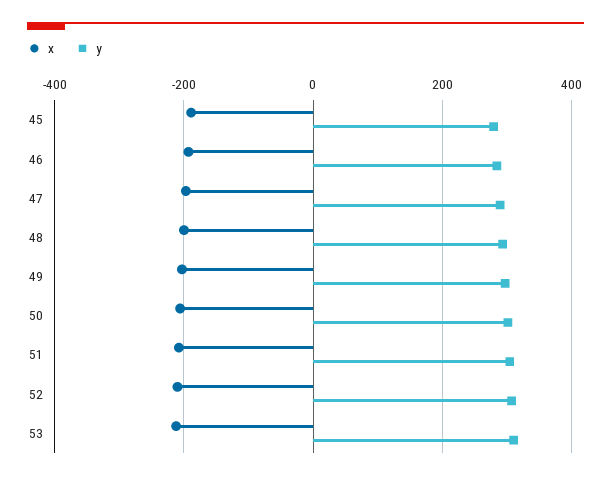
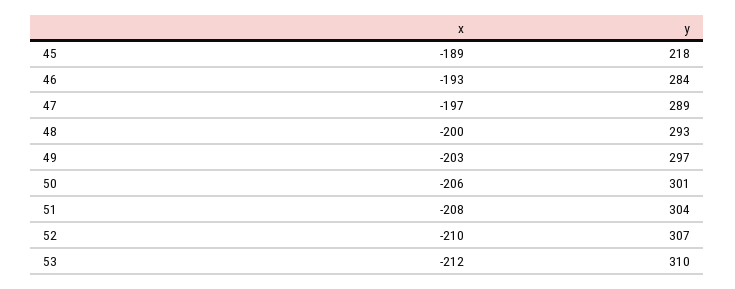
  {
    "x": {
      "45": -189,
      "46": -193,
      "47": -197,
      "48": -200,
      "49": -203,
      "50": -206,
      "51": -208,
      "52": -210,
      "53": -212
    },
    "y": {
-     "45": 280,
+     "45": 218,
      "46": 284,
      "47": 289,
      "48": 293,
      "49": 297,
      "50": 301,
      "51": 304,
      "52": 307,
      "53": 310
    }
  }

